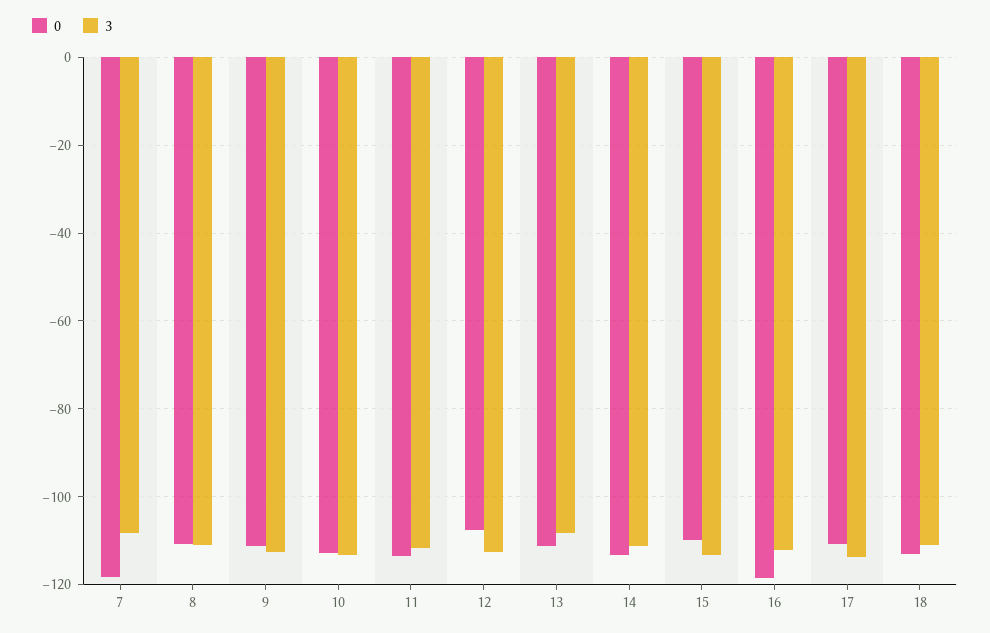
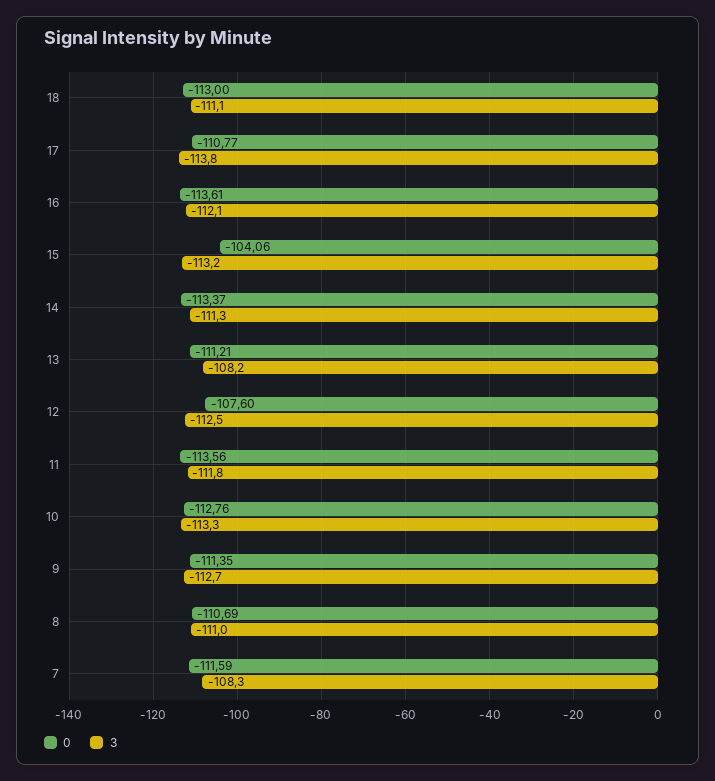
  {
    "0": {
-     "7": -118,
+     "7": -111.59,
      "8": -110.69,
      "9": -111.35,
      "10": -112.76,
      "11": -113.56,
      "12": -107.6,
      "13": -111.21,
      "14": -113.37,
-     "15": -110,
+     "15": -104.06,
-     "16": -118,
+     "16": -113.61,
      "17": -110.77,
      "18": -113
    },
    "3": {
      "7": -108.3,
      "8": -111,
      "9": -112.7,
      "10": -113.3,
      "11": -111.8,
      "12": -112.5,
      "13": -108.2,
      "14": -111.3,
      "15": -113.2,
      "16": -112.1,
      "17": -113.8,
      "18": -111.1
    }
  }

